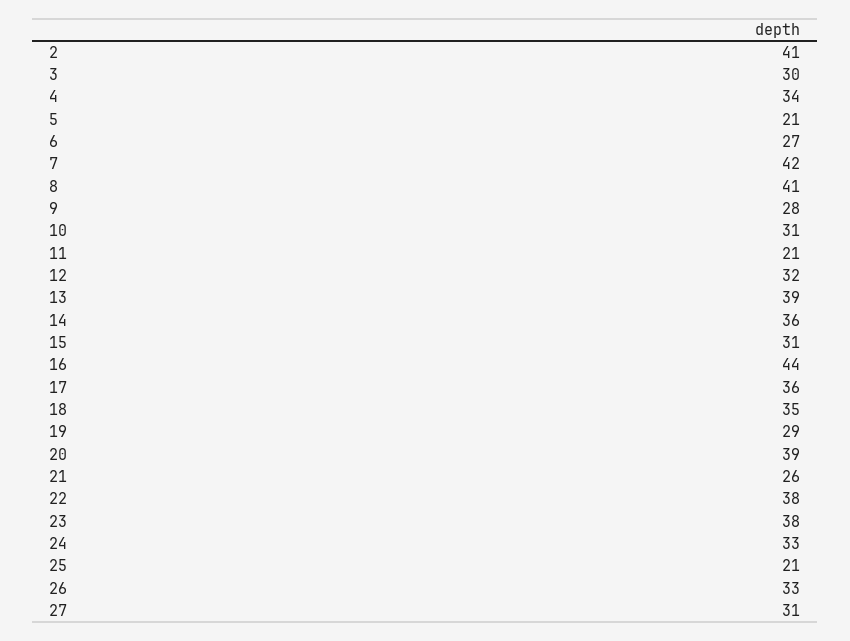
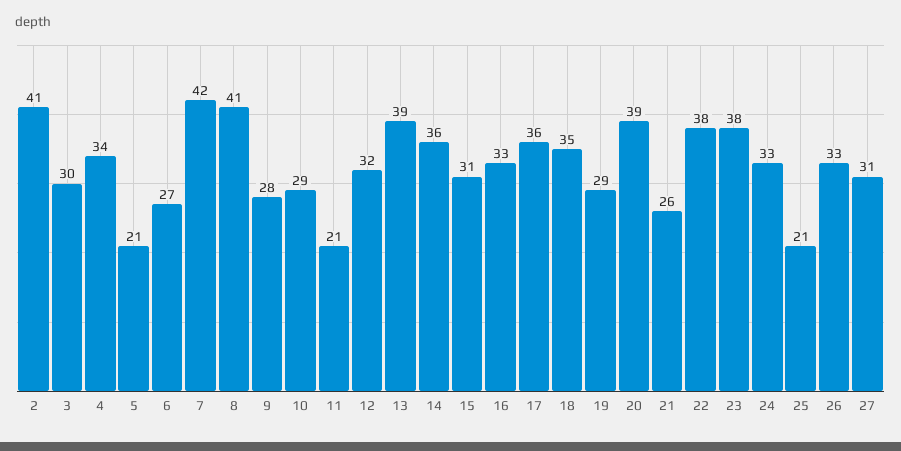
  {
    "2": 41,
    "3": 30,
    "4": 34,
    "5": 21,
    "6": 27,
    "7": 42,
    "8": 41,
    "9": 28,
-   "10": 31,
+   "10": 29,
    "11": 21,
    "12": 32,
    "13": 39,
    "14": 36,
    "15": 31,
-   "16": 44,
+   "16": 33,
    "17": 36,
    "18": 35,
    "19": 29,
    "20": 39,
    "21": 26,
    "22": 38,
    "23": 38,
    "24": 33,
    "25": 21,
    "26": 33,
    "27": 31
  }

